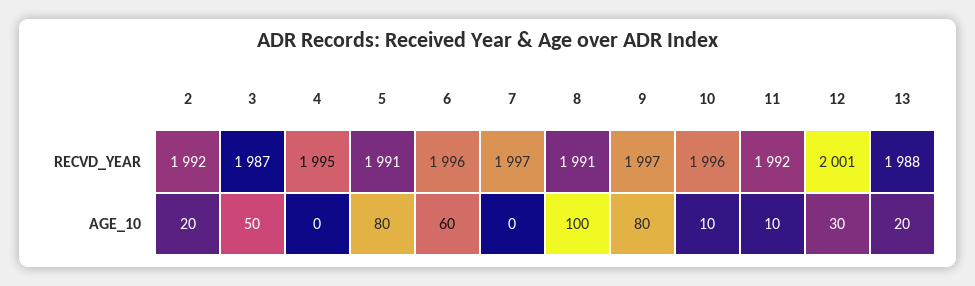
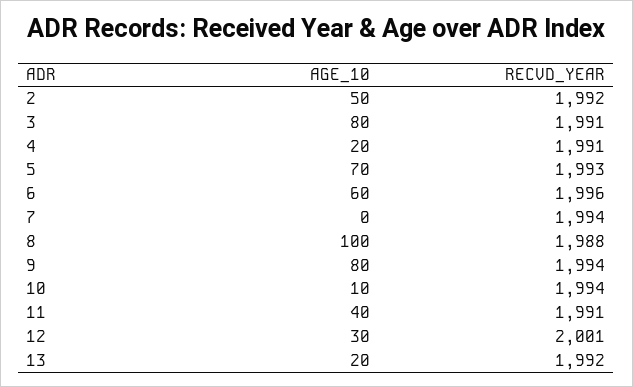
  {
    "2": {
      "RECVD_YEAR": 1992,
-     "AGE_10": 20
+     "AGE_10": 50
    },
    "3": {
-     "RECVD_YEAR": 1987,
+     "RECVD_YEAR": 1991,
-     "AGE_10": 50
+     "AGE_10": 80
    },
    "4": {
-     "RECVD_YEAR": 1995,
+     "RECVD_YEAR": 1991,
-     "AGE_10": 0
+     "AGE_10": 20
    },
    "5": {
-     "RECVD_YEAR": 1991,
+     "RECVD_YEAR": 1993,
-     "AGE_10": 80
+     "AGE_10": 70
    },
    "6": {
      "RECVD_YEAR": 1996,
      "AGE_10": 60
    },
    "7": {
-     "RECVD_YEAR": 1997,
+     "RECVD_YEAR": 1994,
      "AGE_10": 0
    },
    "8": {
-     "RECVD_YEAR": 1991,
+     "RECVD_YEAR": 1988,
      "AGE_10": 100
    },
    "9": {
-     "RECVD_YEAR": 1997,
+     "RECVD_YEAR": 1994,
      "AGE_10": 80
    },
    "10": {
-     "RECVD_YEAR": 1996,
+     "RECVD_YEAR": 1994,
      "AGE_10": 10
    },
    "11": {
-     "RECVD_YEAR": 1992,
+     "RECVD_YEAR": 1991,
-     "AGE_10": 10
+     "AGE_10": 40
    },
    "12": {
      "RECVD_YEAR": 2001,
      "AGE_10": 30
    },
    "13": {
-     "RECVD_YEAR": 1988,
+     "RECVD_YEAR": 1992,
      "AGE_10": 20
    }
  }

